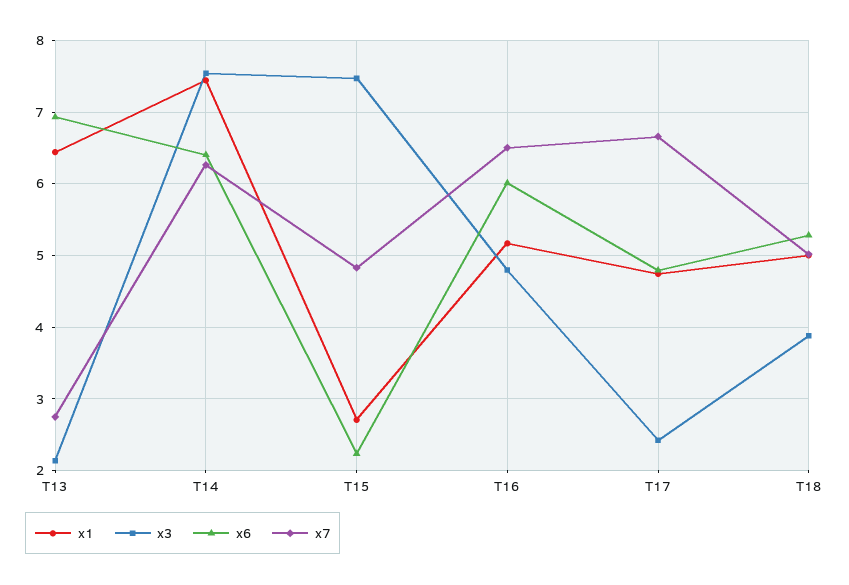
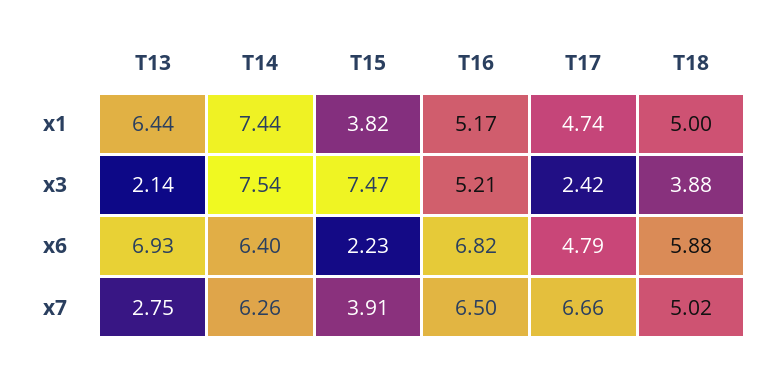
  {
    "x1": {
      "T13": 6.44,
      "T14": 7.44,
-     "T15": 2.7,
+     "T15": 3.82,
      "T16": 5.17,
      "T17": 4.74,
      "T18": 5
    },
    "x3": {
      "T13": 2.14,
      "T14": 7.54,
      "T15": 7.47,
-     "T16": 4.8,
+     "T16": 5.21,
      "T17": 2.42,
      "T18": 3.88
    },
    "x6": {
      "T13": 6.93,
      "T14": 6.4,
      "T15": 2.23,
-     "T16": 6,
+     "T16": 6.82,
      "T17": 4.79,
-     "T18": 5.3
+     "T18": 5.88
    },
    "x7": {
      "T13": 2.75,
      "T14": 6.26,
-     "T15": 4.8,
+     "T15": 3.91,
      "T16": 6.5,
      "T17": 6.66,
      "T18": 5.02
    }
  }

